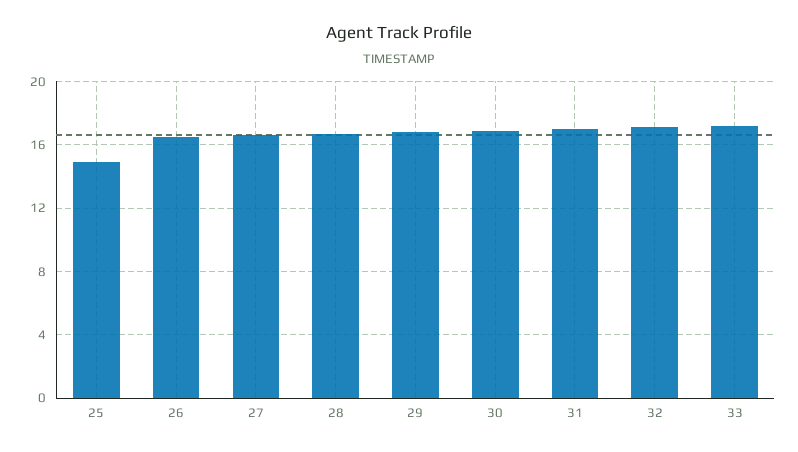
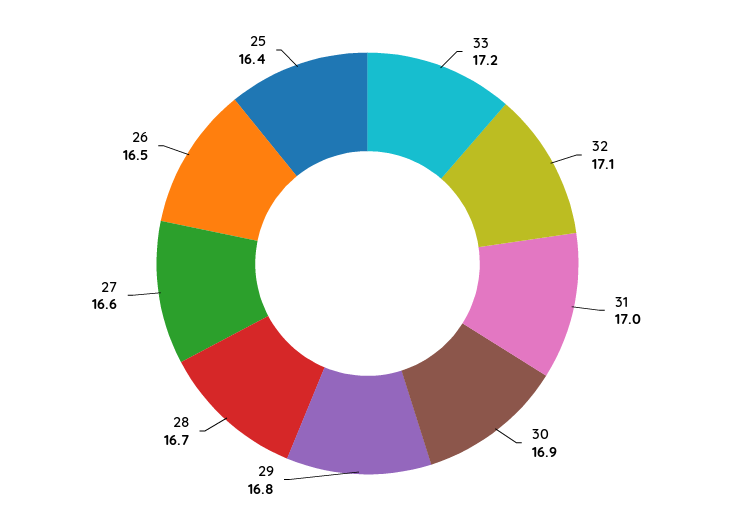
  {
-   "25": 15,
+   "25": 16.4,
    "26": 16.5,
    "27": 16.6,
    "28": 16.7,
    "29": 16.8,
    "30": 16.9,
    "31": 17,
    "32": 17.1,
    "33": 17.2
  }

